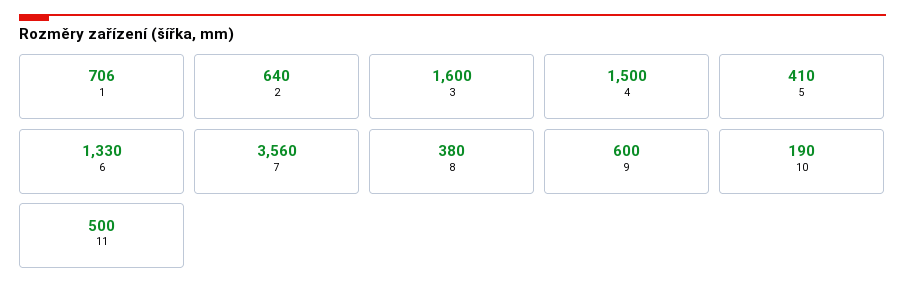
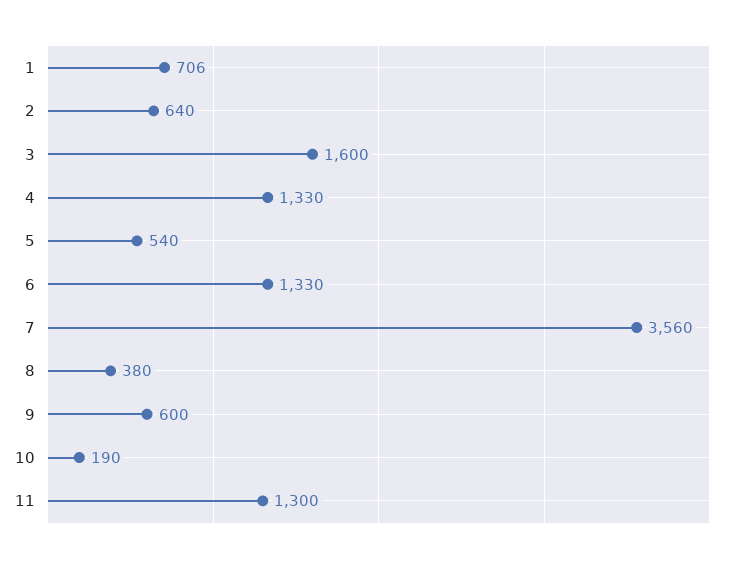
  {
    "1": 706,
    "2": 640,
    "3": 1600,
-   "4": 1500,
+   "4": 1330,
-   "5": 410,
+   "5": 540,
    "6": 1330,
    "7": 3560,
    "8": 380,
    "9": 600,
    "10": 190,
-   "11": 500
+   "11": 1300
  }

